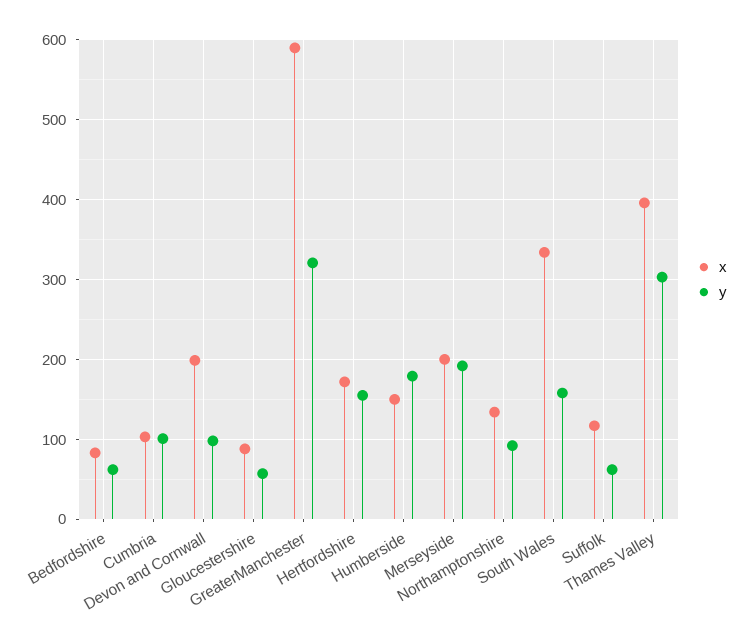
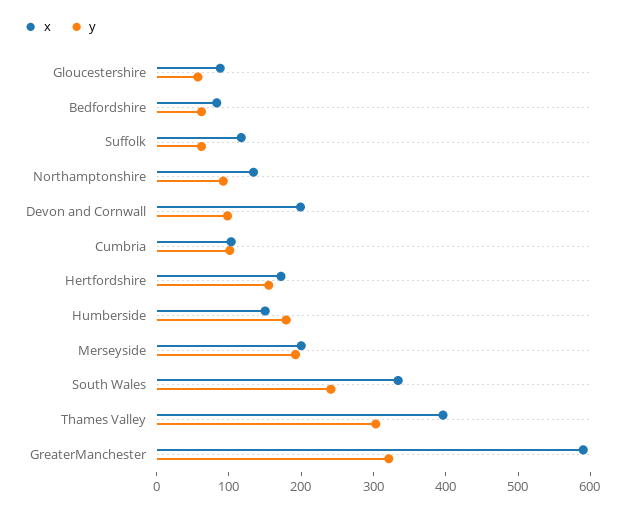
  {
    "x": {
      "Bedfordshire": 80,
      "Cumbria": 100,
      "Devon and Cornwall": 200,
      "Gloucestershire": 90,
      "GreaterManchester": 590,
      "Hertfordshire": 170,
      "Humberside": 150,
      "Merseyside": 200,
      "Northamptonshire": 130,
      "South Wales": 330,
      "Suffolk": 120,
      "Thames Valley": 400
    },
    "y": {
      "Bedfordshire": 60,
      "Cumbria": 100,
      "Devon and Cornwall": 100,
      "Gloucestershire": 60,
      "GreaterManchester": 320,
      "Hertfordshire": 160,
      "Humberside": 180,
      "Merseyside": 190,
      "Northamptonshire": 90,
-     "South Wales": 160,
+     "South Wales": 240,
      "Suffolk": 60,
      "Thames Valley": 300
    }
  }

